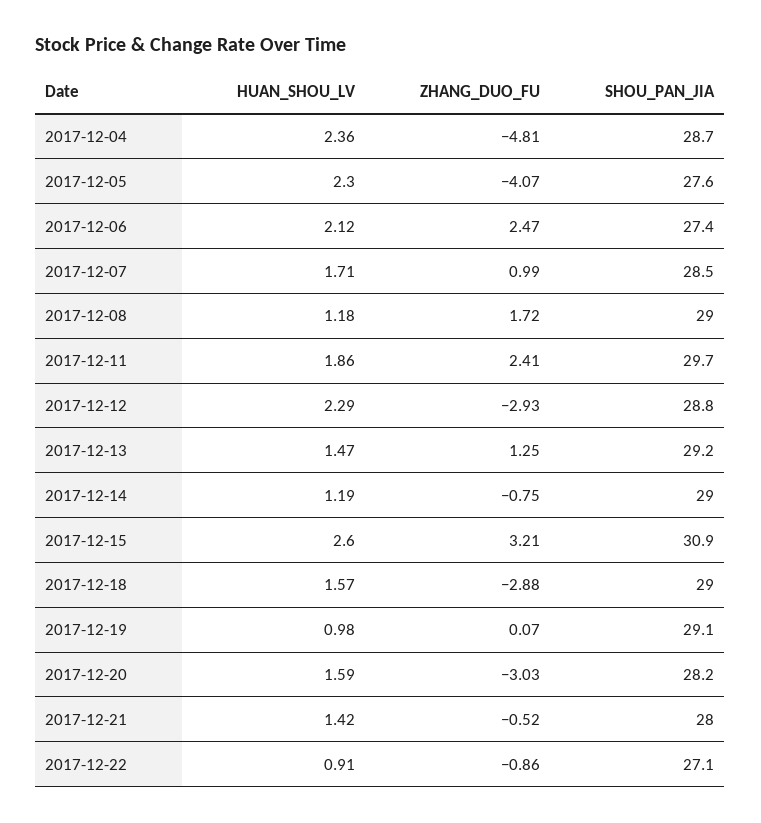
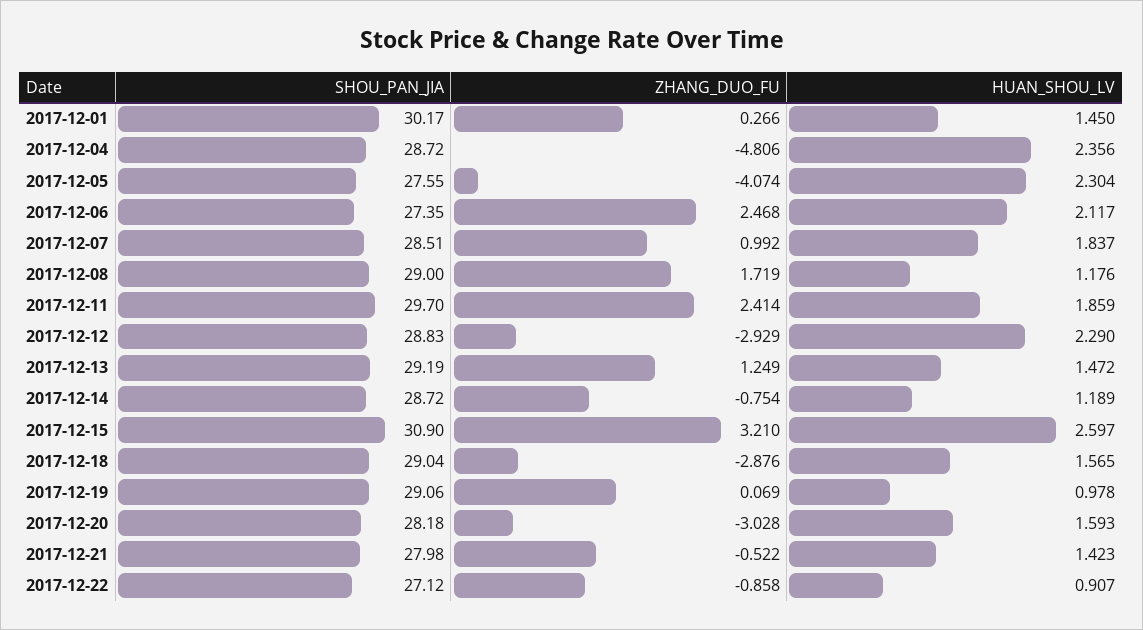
  {
    "HUAN_SHOU_LV": {
      "2017-12-04": 2.356,
      "2017-12-05": 2.304,
      "2017-12-06": 2.117,
-     "2017-12-07": 1.71,
+     "2017-12-07": 1.837,
      "2017-12-08": 1.176,
      "2017-12-11": 1.859,
      "2017-12-12": 2.29,
      "2017-12-13": 1.472,
      "2017-12-14": 1.189,
      "2017-12-15": 2.597,
      "2017-12-18": 1.565,
      "2017-12-19": 0.978,
      "2017-12-20": 1.593,
      "2017-12-21": 1.423,
-     "2017-12-22": 0.907
+     "2017-12-22": 0.907,
+     "2017-12-01": 1.45
    },
    "ZHANG_DUO_FU": {
      "2017-12-04": -4.806,
      "2017-12-05": -4.074,
      "2017-12-06": 2.468,
      "2017-12-07": 0.992,
      "2017-12-08": 1.719,
      "2017-12-11": 2.414,
      "2017-12-12": -2.929,
      "2017-12-13": 1.249,
      "2017-12-14": -0.754,
      "2017-12-15": 3.21,
      "2017-12-18": -2.876,
      "2017-12-19": 0.069,
      "2017-12-20": -3.028,
      "2017-12-21": -0.522,
-     "2017-12-22": -0.858
+     "2017-12-22": -0.858,
+     "2017-12-01": 0.266
    },
    "SHOU_PAN_JIA": {
      "2017-12-04": 28.72,
      "2017-12-05": 27.55,
      "2017-12-06": 27.35,
      "2017-12-07": 28.51,
      "2017-12-08": 29,
      "2017-12-11": 29.7,
      "2017-12-12": 28.83,
      "2017-12-13": 29.19,
-     "2017-12-14": 29,
+     "2017-12-14": 28.72,
      "2017-12-15": 30.9,
      "2017-12-18": 29.04,
      "2017-12-19": 29.06,
      "2017-12-20": 28.18,
      "2017-12-21": 27.98,
-     "2017-12-22": 27.12
+     "2017-12-22": 27.12,
+     "2017-12-01": 30.17
    }
  }

